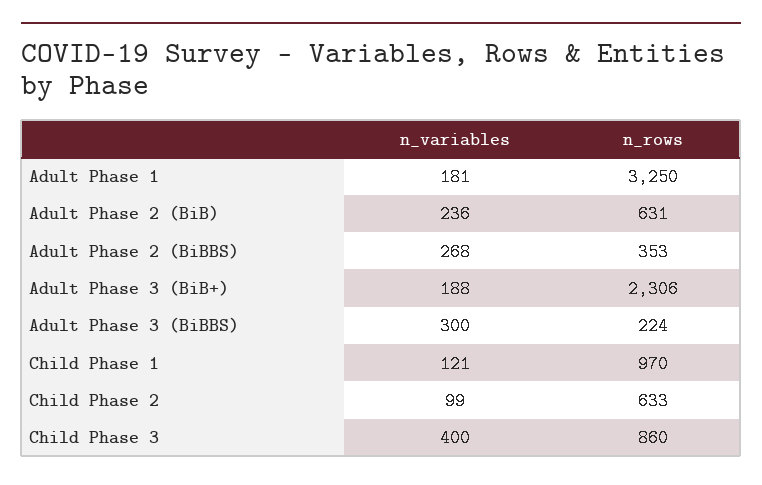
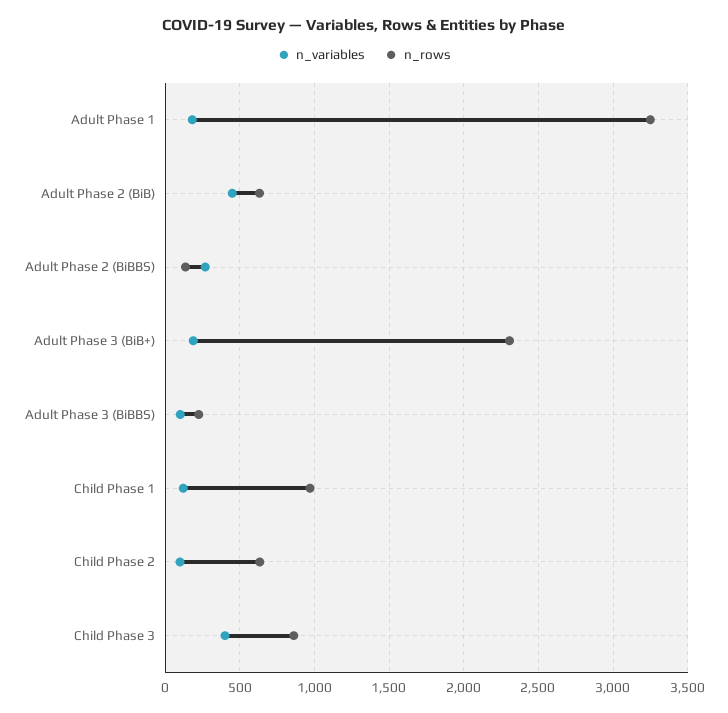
  {
    "n_variables": {
      "Adult Phase 1": 181,
-     "Adult Phase 2 (BiB)": 236,
+     "Adult Phase 2 (BiB)": 450,
      "Adult Phase 2 (BiBBS)": 268,
      "Adult Phase 3 (BiB+)": 188,
-     "Adult Phase 3 (BiBBS)": 300,
+     "Adult Phase 3 (BiBBS)": 100,
      "Child Phase 1": 121,
      "Child Phase 2": 99,
      "Child Phase 3": 400
    },
    "n_rows": {
      "Adult Phase 1": 3250,
      "Adult Phase 2 (BiB)": 631,
-     "Adult Phase 2 (BiBBS)": 353,
+     "Adult Phase 2 (BiBBS)": 150,
      "Adult Phase 3 (BiB+)": 2306,
      "Adult Phase 3 (BiBBS)": 224,
      "Child Phase 1": 970,
      "Child Phase 2": 633,
      "Child Phase 3": 860
    }
  }

